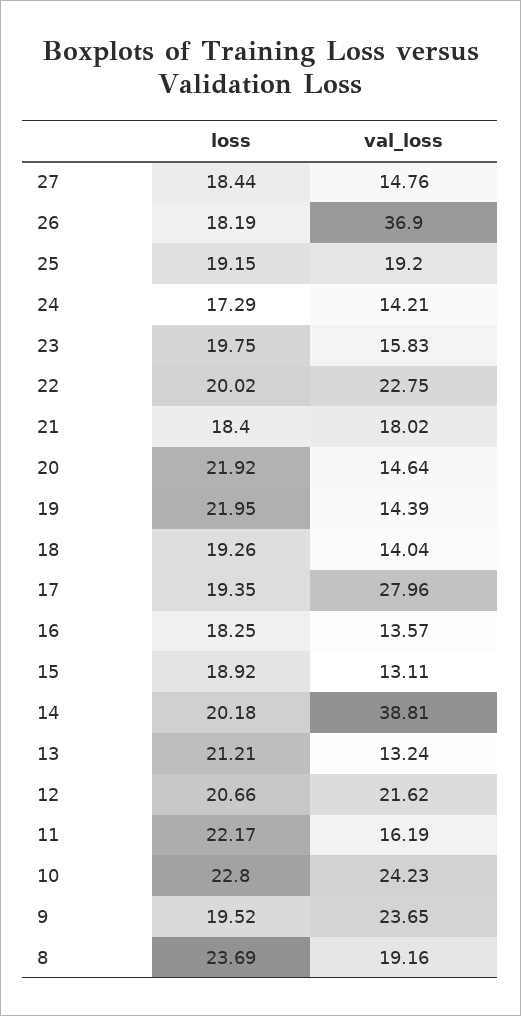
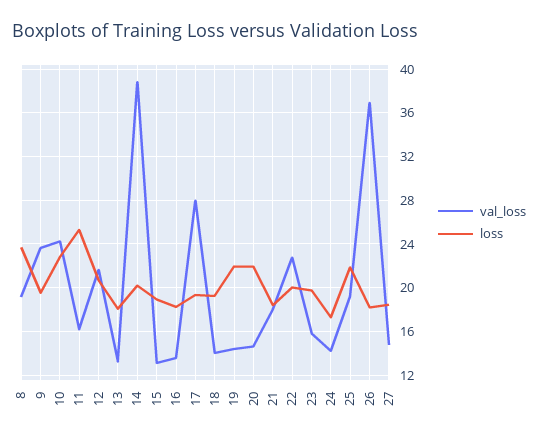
  {
    "loss": {
      "27": 18.44,
      "26": 18.19,
-     "25": 19.15,
+     "25": 22,
      "24": 17.29,
      "23": 19.75,
      "22": 20.02,
      "21": 18.4,
      "20": 21.92,
      "19": 21.95,
      "18": 19.26,
      "17": 19.35,
      "16": 18.25,
      "15": 18.92,
      "14": 20.18,
-     "13": 21.21,
+     "13": 18,
      "12": 20.66,
-     "11": 22.17,
+     "11": 25,
      "10": 22.8,
      "9": 19.52,
      "8": 23.69
    },
    "val_loss": {
      "27": 14.76,
      "26": 36.9,
      "25": 19.2,
      "24": 14.21,
      "23": 15.83,
      "22": 22.75,
      "21": 18.02,
      "20": 14.64,
      "19": 14.39,
      "18": 14.04,
      "17": 27.96,
      "16": 13.57,
      "15": 13.11,
      "14": 38.81,
      "13": 13.24,
      "12": 21.62,
      "11": 16.19,
      "10": 24.23,
      "9": 23.65,
      "8": 19.16
    }
  }

